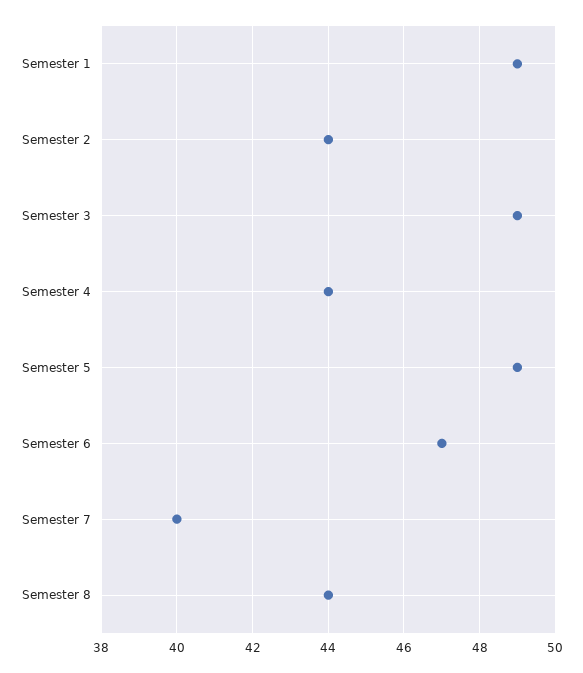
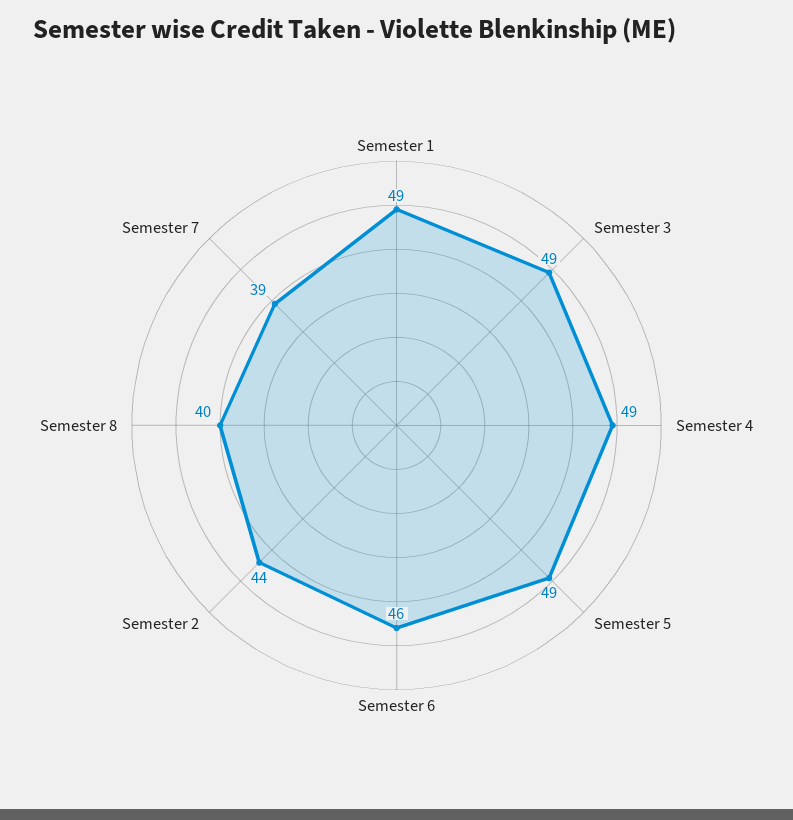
  {
    "Semester 1": 49,
    "Semester 2": 44,
    "Semester 3": 49,
-   "Semester 4": 44,
+   "Semester 4": 49,
    "Semester 5": 49,
-   "Semester 6": 47,
+   "Semester 6": 46,
-   "Semester 7": 40,
+   "Semester 7": 39,
-   "Semester 8": 44
+   "Semester 8": 40
  }

